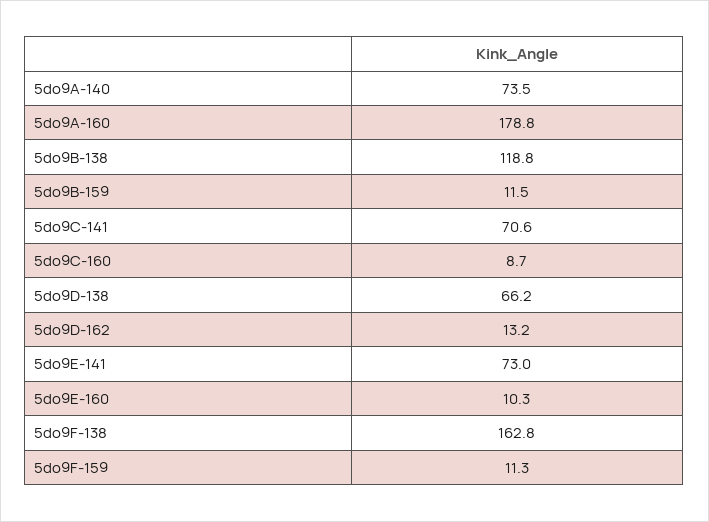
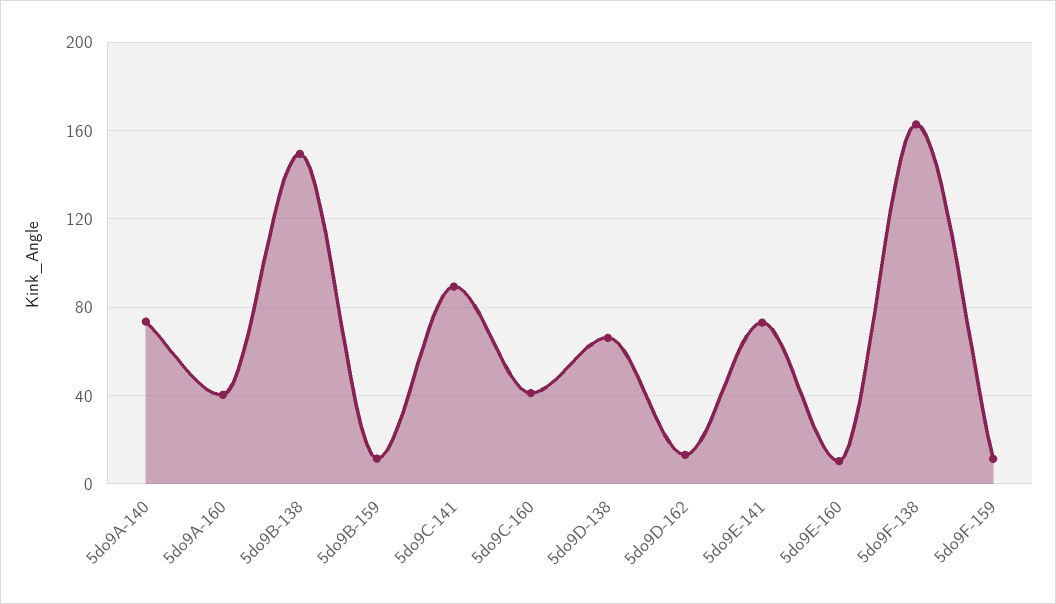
  {
    "5do9A-140": 73.5,
-   "5do9A-160": 178.8,
+   "5do9A-160": 40,
-   "5do9B-138": 118.8,
+   "5do9B-138": 150,
    "5do9B-159": 11.5,
-   "5do9C-141": 70.6,
+   "5do9C-141": 90,
-   "5do9C-160": 8.7,
+   "5do9C-160": 40,
    "5do9D-138": 66.2,
    "5do9D-162": 13.2,
    "5do9E-141": 73,
    "5do9E-160": 10.3,
    "5do9F-138": 162.8,
    "5do9F-159": 11.3
  }

